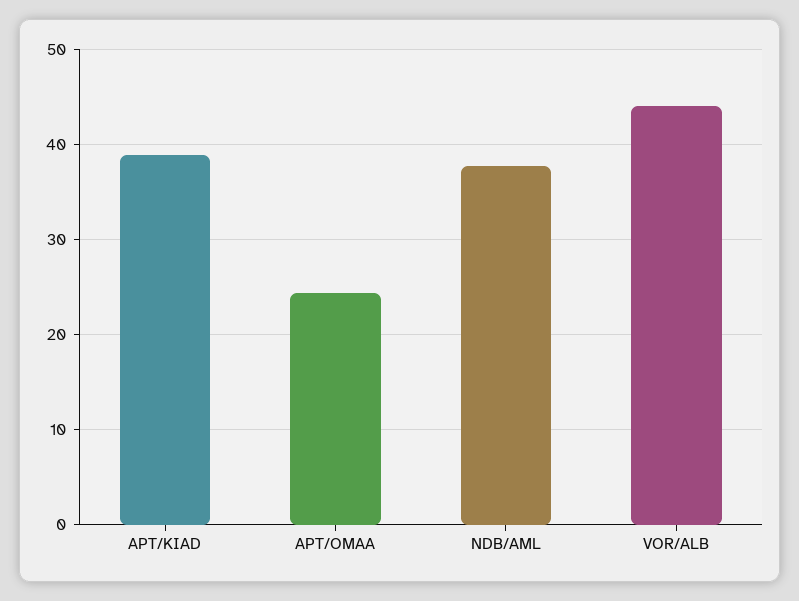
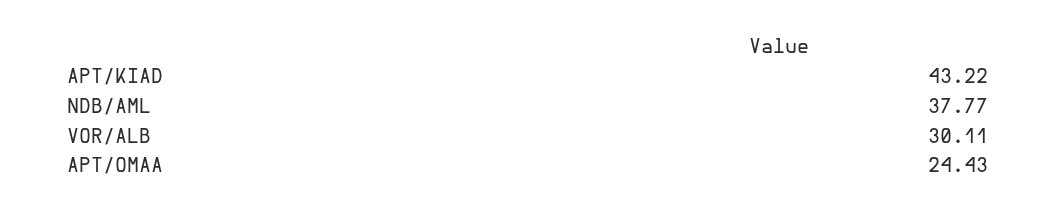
  {
-   "APT/KIAD": 39,
+   "APT/KIAD": 43.22,
    "APT/OMAA": 24.43,
    "NDB/AML": 37.77,
-   "VOR/ALB": 44
+   "VOR/ALB": 30.11
  }

